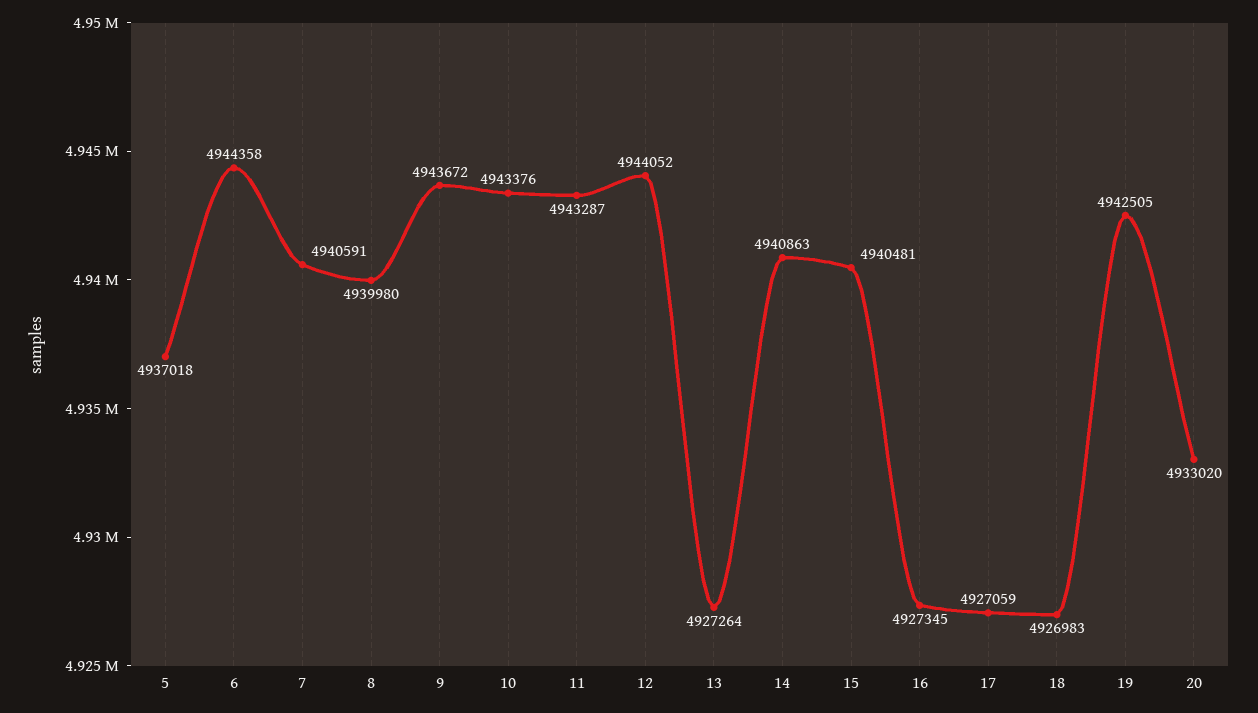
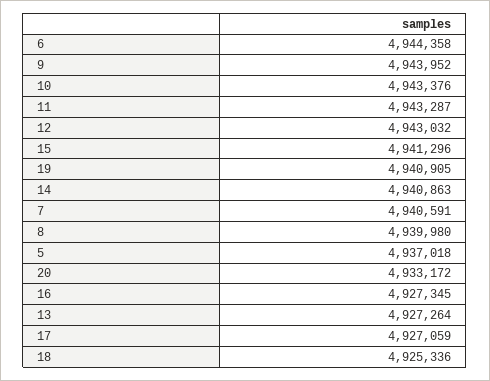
  {
    "5": 4937018,
    "6": 4944358,
    "7": 4940591,
    "8": 4939980,
-   "9": 4943672,
+   "9": 4943952,
    "10": 4943376,
    "11": 4943287,
-   "12": 4944052,
+   "12": 4943032,
    "13": 4927264,
    "14": 4940863,
-   "15": 4940481,
+   "15": 4941296,
    "16": 4927345,
    "17": 4927059,
-   "18": 4926983,
+   "18": 4925336,
-   "19": 4942505,
+   "19": 4940905,
-   "20": 4933020
+   "20": 4933172
  }

